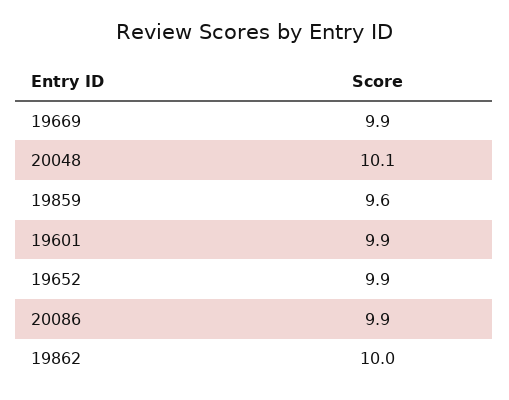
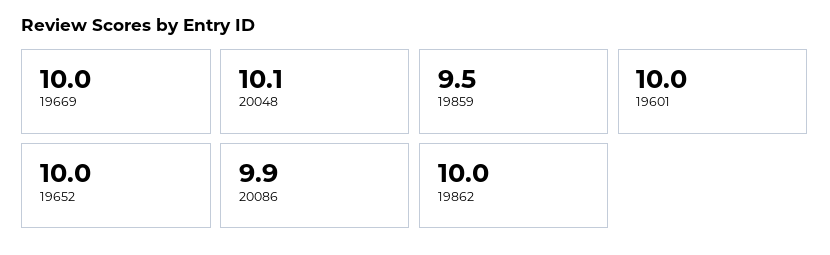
  {
-   "19669": 9.9,
+   "19669": 10,
    "20048": 10.1,
-   "19859": 9.6,
+   "19859": 9.5,
-   "19601": 9.9,
+   "19601": 10,
-   "19652": 9.9,
+   "19652": 10,
    "20086": 9.9,
    "19862": 10
  }

